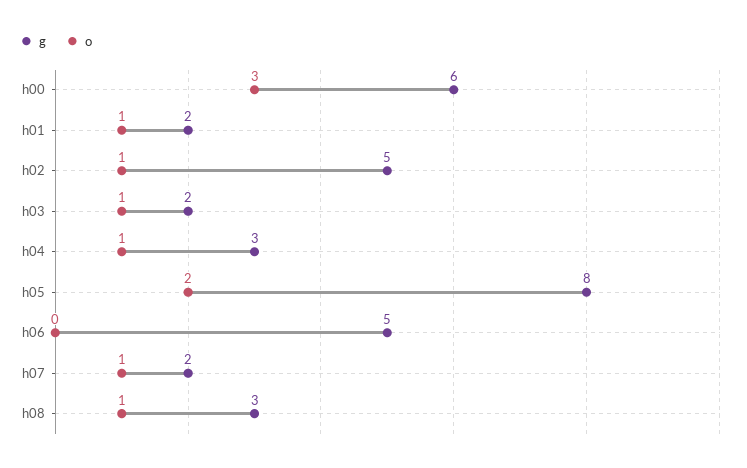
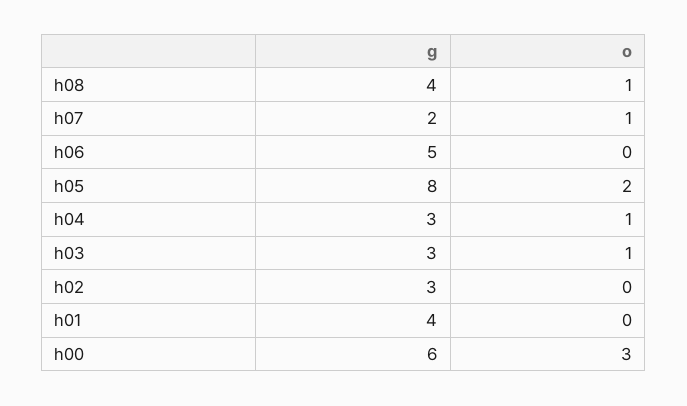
  {
    "g": {
      "h00": 6,
-     "h01": 2,
+     "h01": 4,
-     "h02": 5,
+     "h02": 3,
-     "h03": 2,
+     "h03": 3,
      "h04": 3,
      "h05": 8,
      "h06": 5,
      "h07": 2,
-     "h08": 3
+     "h08": 4
    },
    "o": {
      "h00": 3,
-     "h01": 1,
+     "h01": 0,
-     "h02": 1,
+     "h02": 0,
      "h03": 1,
      "h04": 1,
      "h05": 2,
      "h06": 0,
      "h07": 1,
      "h08": 1
    }
  }

